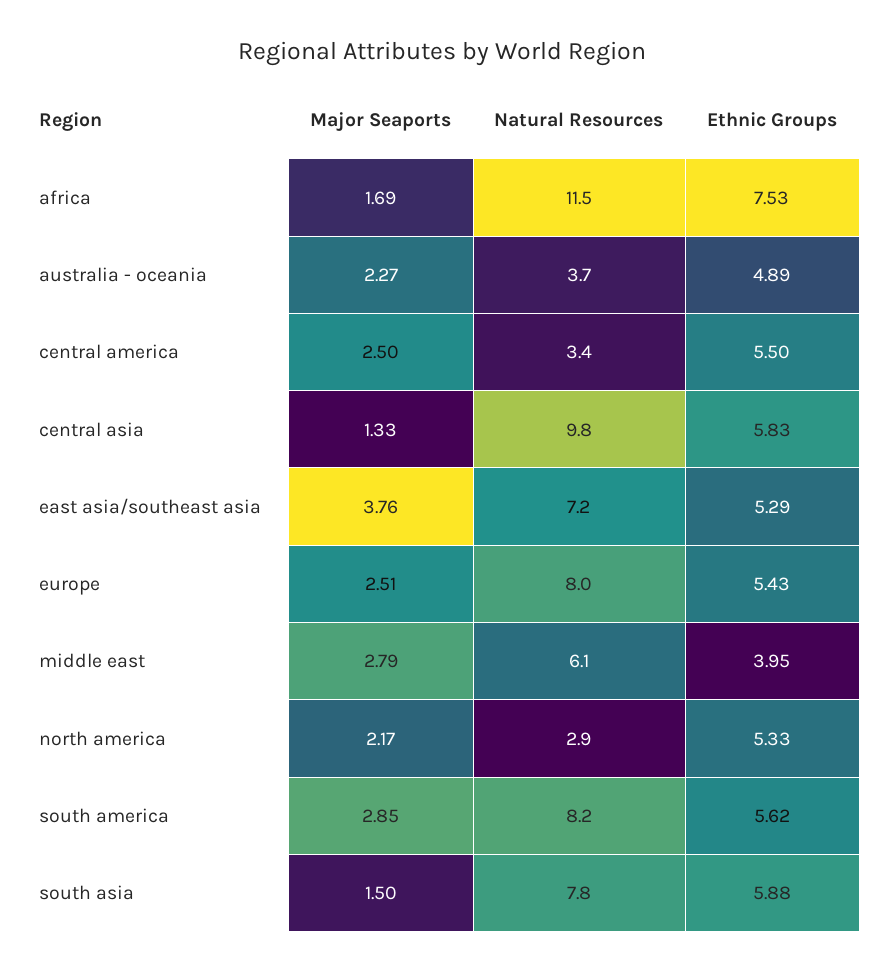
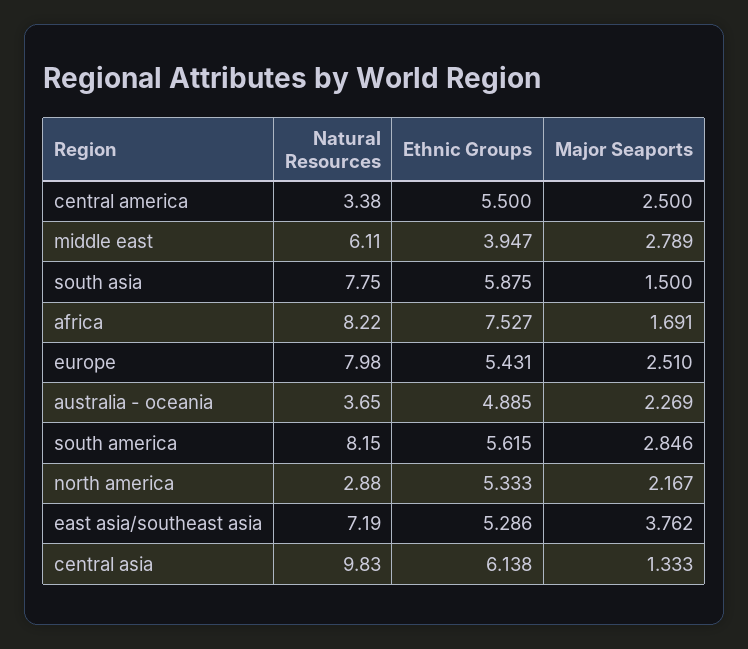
  {
    "Major Seaports": {
      "africa": 1.691,
      "australia - oceania": 2.269,
      "central america": 2.5,
      "central asia": 1.333,
      "east asia/southeast asia": 3.762,
      "europe": 2.51,
      "middle east": 2.789,
      "north america": 2.167,
      "south america": 2.846,
      "south asia": 1.5
    },
    "Natural Resources": {
-     "africa": 11.5,
+     "africa": 8.22,
      "australia - oceania": 3.65,
      "central america": 3.38,
      "central asia": 9.83,
      "east asia/southeast asia": 7.19,
      "europe": 7.98,
      "middle east": 6.11,
      "north america": 2.88,
      "south america": 8.15,
      "south asia": 7.75
    },
    "Ethnic Groups": {
      "africa": 7.527,
      "australia - oceania": 4.885,
      "central america": 5.5,
-     "central asia": 5.83,
+     "central asia": 6.138,
      "east asia/southeast asia": 5.286,
      "europe": 5.431,
      "middle east": 3.947,
      "north america": 5.333,
      "south america": 5.615,
      "south asia": 5.875
    }
  }

